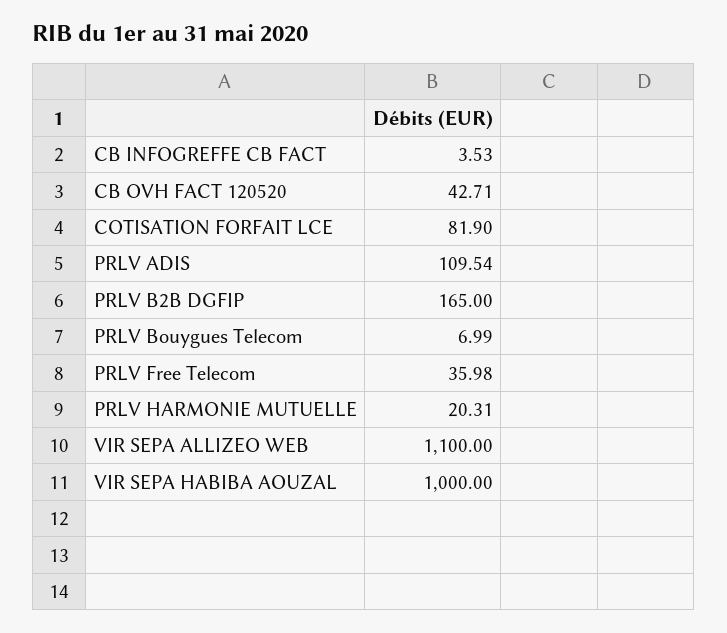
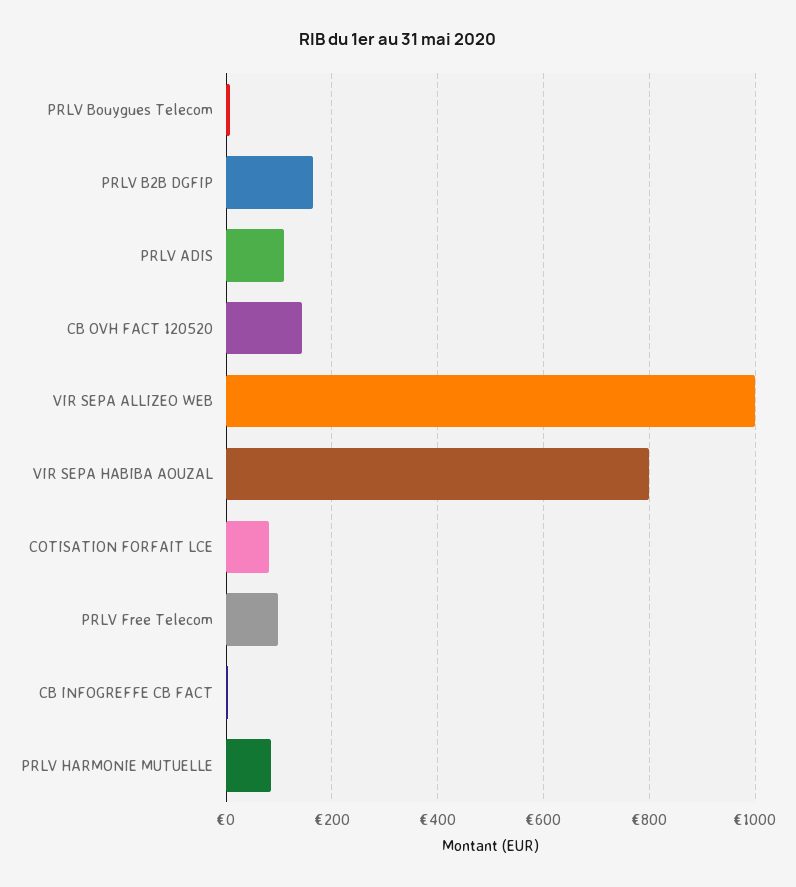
  {
    "CB INFOGREFFE CB FACT": 3.53,
-   "CB OVH FACT 120520": 42.71,
+   "CB OVH FACT 120520": 140,
    "COTISATION FORFAIT LCE": 81.9,
    "PRLV ADIS": 109.54,
    "PRLV B2B DGFIP": 165,
    "PRLV Bouygues Telecom": 6.99,
-   "PRLV Free Telecom": 35.98,
+   "PRLV Free Telecom": 100,
-   "PRLV HARMONIE MUTUELLE": 20.31,
+   "PRLV HARMONIE MUTUELLE": 80,
-   "VIR SEPA ALLIZEO WEB": 1100,
+   "VIR SEPA ALLIZEO WEB": 1000,
-   "VIR SEPA HABIBA AOUZAL": 1000
+   "VIR SEPA HABIBA AOUZAL": 800
  }

